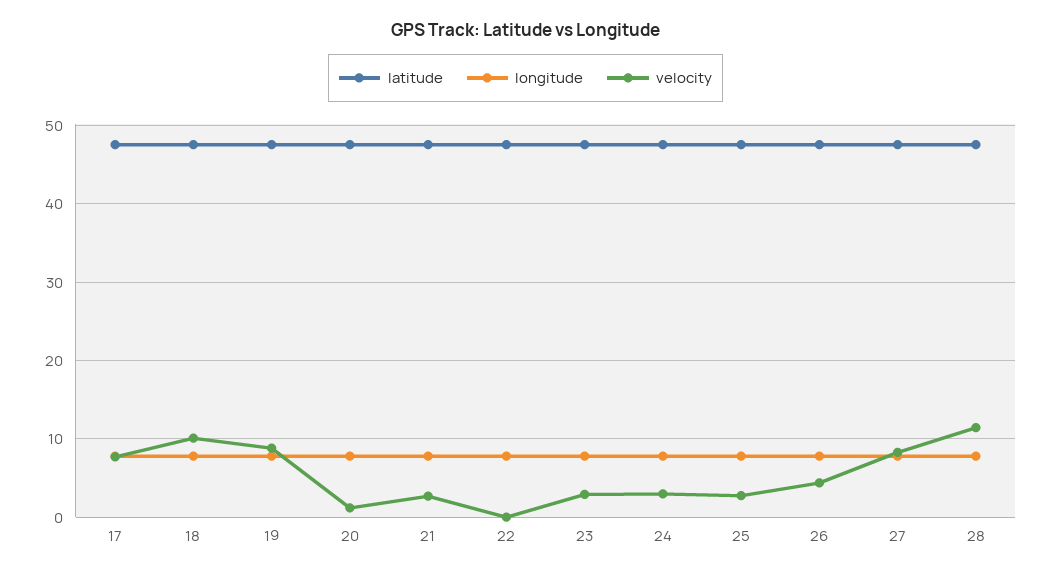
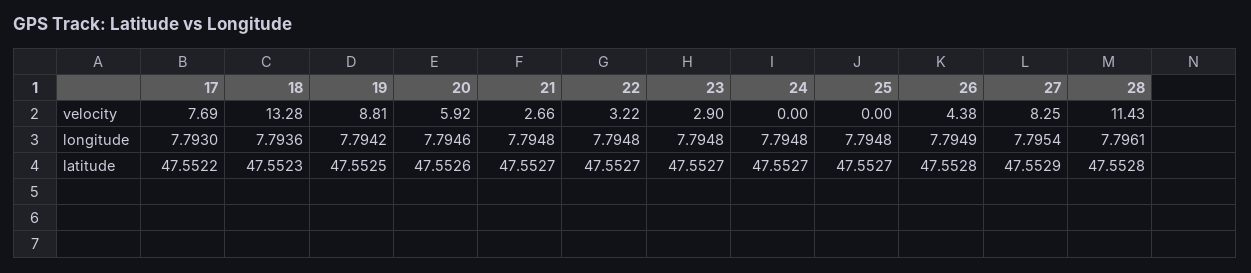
  {
    "latitude": {
      "17": 47.5522,
      "18": 47.5523,
      "19": 47.5525,
      "20": 47.5526,
      "21": 47.5527,
      "22": 47.5527,
      "23": 47.5527,
      "24": 47.5527,
      "25": 47.5527,
      "26": 47.5528,
      "27": 47.5529,
      "28": 47.5528
    },
    "longitude": {
      "17": 7.793,
      "18": 7.7936,
      "19": 7.7942,
      "20": 7.7946,
      "21": 7.7948,
      "22": 7.7948,
      "23": 7.7948,
      "24": 7.7948,
      "25": 7.7948,
      "26": 7.7949,
      "27": 7.7954,
      "28": 7.7961
    },
    "velocity": {
      "17": 7.69,
-     "18": 10,
+     "18": 13.28,
      "19": 8.81,
-     "20": 1,
+     "20": 5.92,
      "21": 2.66,
-     "22": 0,
+     "22": 3.22,
      "23": 2.9,
-     "24": 3,
+     "24": 0,
-     "25": 3,
+     "25": 0,
      "26": 4.38,
      "27": 8.25,
      "28": 11.43
    }
  }

